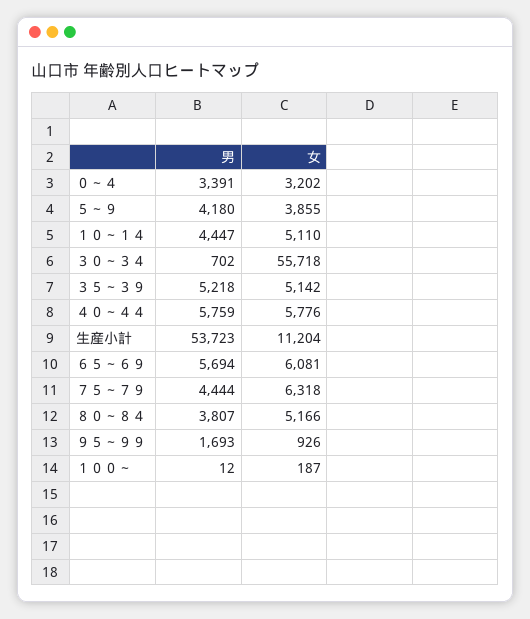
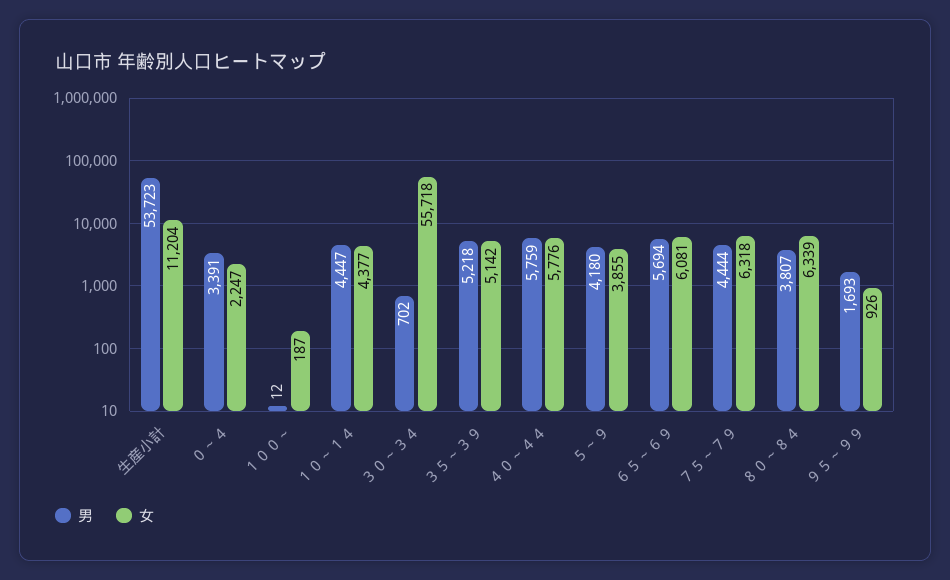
  {
    "男": {
      "０～４": 3391,
      "５～９": 4180,
      "１０～１４": 4447,
      "３０～３４": 702,
      "３５～３９": 5218,
      "４０～４４": 5759,
      "生産小計": 53723,
      "６５～６９": 5694,
      "７５～７９": 4444,
      "８０～８４": 3807,
      "９５～９９": 1693,
      "１００～": 12
    },
    "女": {
-     "０～４": 3202,
+     "０～４": 2247,
      "５～９": 3855,
-     "１０～１４": 5110,
+     "１０～１４": 4377,
      "３０～３４": 55718,
      "３５～３９": 5142,
      "４０～４４": 5776,
      "生産小計": 11204,
      "６５～６９": 6081,
      "７５～７９": 6318,
-     "８０～８４": 5166,
+     "８０～８４": 6339,
      "９５～９９": 926,
      "１００～": 187
    }
  }

